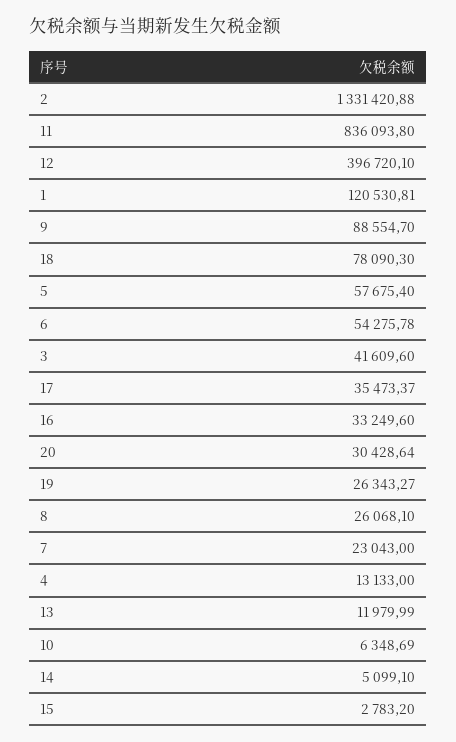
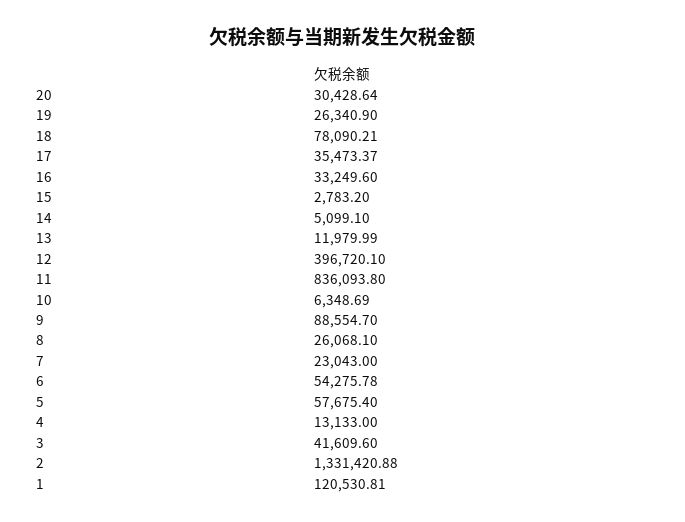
  {
    "2": 1331420.88,
    "11": 836093.8,
    "12": 396720.1,
    "1": 120530.81,
    "9": 88554.7,
-   "18": 78090.3,
+   "18": 78090.21,
    "5": 57675.4,
    "6": 54275.78,
    "3": 41609.6,
    "17": 35473.37,
    "16": 33249.6,
    "20": 30428.64,
-   "19": 26343.27,
+   "19": 26340.9,
    "8": 26068.1,
    "7": 23043,
    "4": 13133,
    "13": 11979.99,
    "10": 6348.69,
    "14": 5099.1,
    "15": 2783.2
  }

